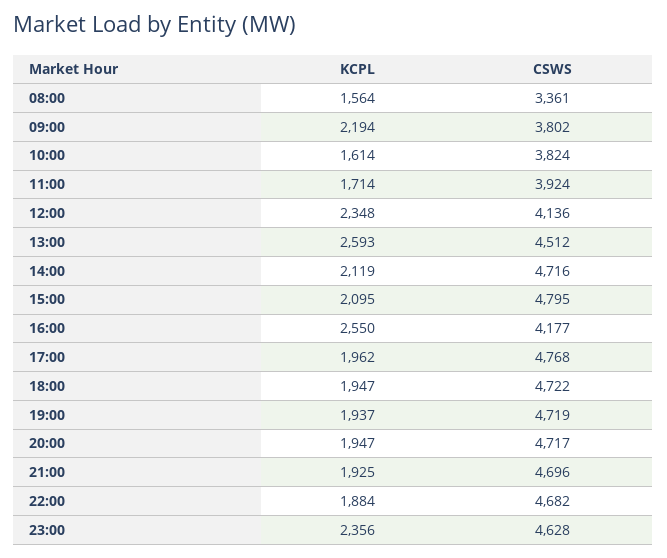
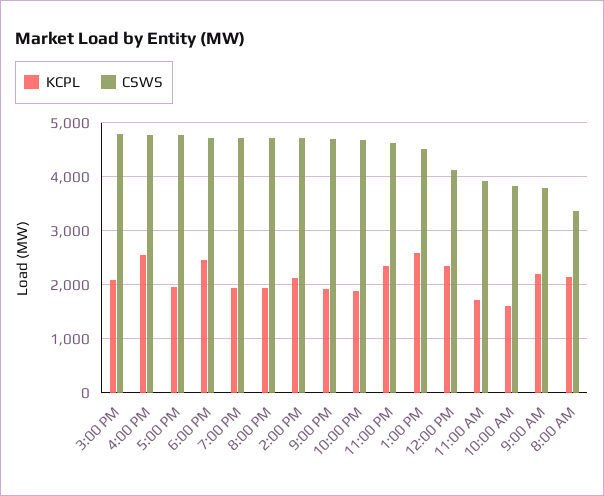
  {
    "KCPL": {
-     "08:00": 1564,
+     "08:00": 2200,
      "09:00": 2194,
      "10:00": 1614,
      "11:00": 1714,
      "12:00": 2348,
      "13:00": 2593,
      "14:00": 2119,
      "15:00": 2095,
      "16:00": 2550,
      "17:00": 1962,
-     "18:00": 1947,
+     "18:00": 2400,
      "19:00": 1937,
      "20:00": 1947,
      "21:00": 1925,
      "22:00": 1884,
      "23:00": 2356
    },
    "CSWS": {
      "08:00": 3361,
      "09:00": 3802,
      "10:00": 3824,
      "11:00": 3924,
      "12:00": 4136,
      "13:00": 4512,
      "14:00": 4716,
      "15:00": 4795,
-     "16:00": 4177,
+     "16:00": 4800,
      "17:00": 4768,
      "18:00": 4722,
      "19:00": 4719,
      "20:00": 4717,
      "21:00": 4696,
      "22:00": 4682,
      "23:00": 4628
    }
  }

